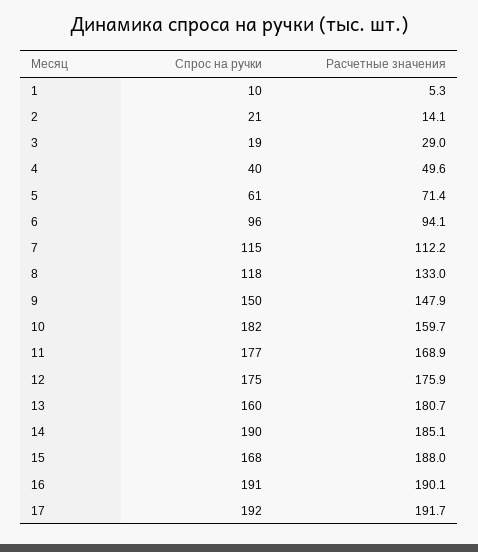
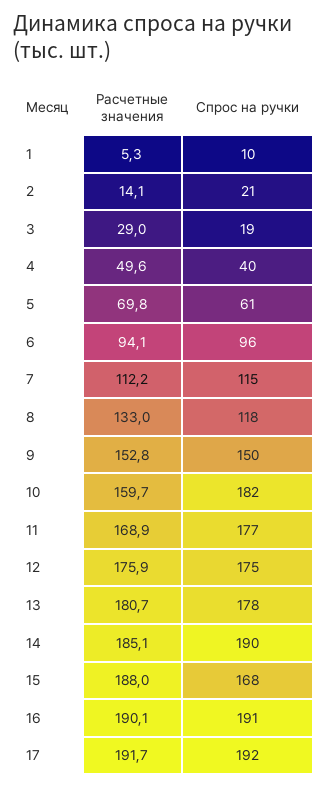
  {
    "Спрос на ручки": {
      "1": 10,
      "2": 21,
      "3": 19,
      "4": 40,
      "5": 61,
      "6": 96,
      "7": 115,
      "8": 118,
      "9": 150,
      "10": 182,
      "11": 177,
      "12": 175,
-     "13": 160,
+     "13": 178,
      "14": 190,
      "15": 168,
      "16": 191,
      "17": 192
    },
    "Расчетные значения": {
      "1": 5.3,
      "2": 14.1,
      "3": 29,
      "4": 49.6,
-     "5": 71.4,
+     "5": 69.8,
      "6": 94.1,
      "7": 112.2,
      "8": 133,
-     "9": 147.9,
+     "9": 152.8,
      "10": 159.7,
      "11": 168.9,
      "12": 175.9,
      "13": 180.7,
      "14": 185.1,
      "15": 188,
      "16": 190.1,
      "17": 191.7
    }
  }

